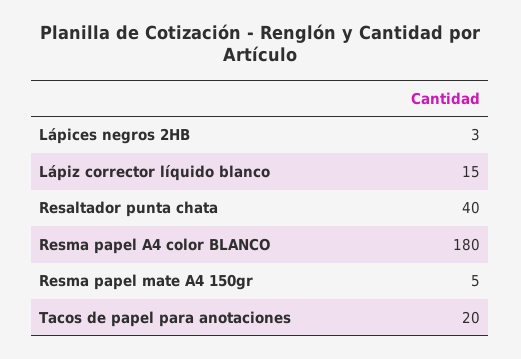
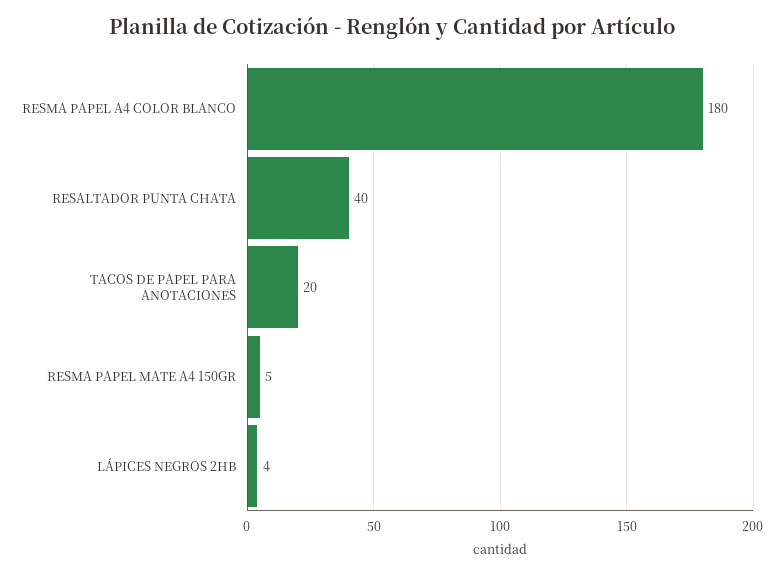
  {
-   "Lápices negros 2HB": 3,
+   "Lápices negros 2HB": 4,
-   "Lápiz corrector líquido blanco": 15,
    "Resaltador punta chata": 40,
    "Resma papel A4 color BLANCO": 180,
    "Resma papel mate A4 150gr": 5,
    "Tacos de papel para anotaciones": 20
  }

